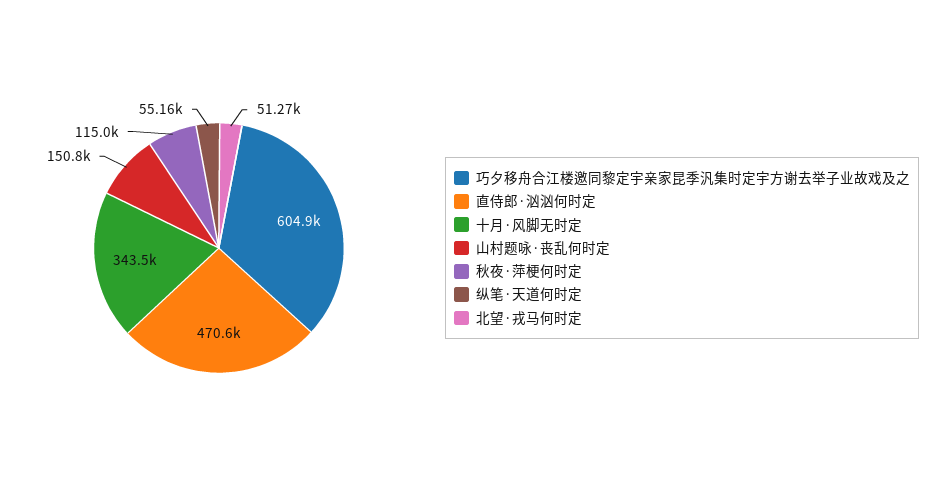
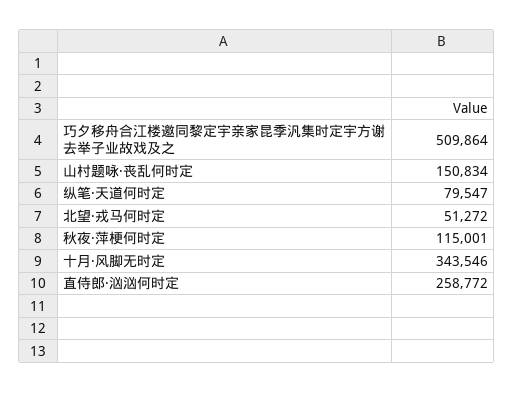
  {
-   "巧夕移舟合江楼邀同黎定宇亲家昆季汎集时定宇方谢去举子业故戏及之": 604900,
+   "巧夕移舟合江楼邀同黎定宇亲家昆季汎集时定宇方谢去举子业故戏及之": 509864,
-   "直侍郎·汹汹何时定": 470600,
+   "直侍郎·汹汹何时定": 258772,
    "十月·风脚无时定": 343546,
    "山村题咏·丧乱何时定": 150834,
    "秋夜·萍梗何时定": 115001,
-   "纵笔·天道何时定": 55160,
+   "纵笔·天道何时定": 79547,
    "北望·戎马何时定": 51272
  }

